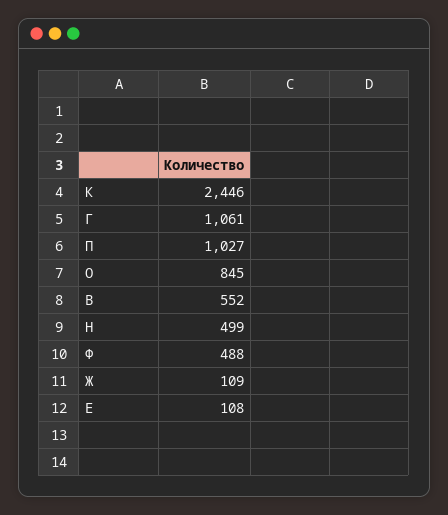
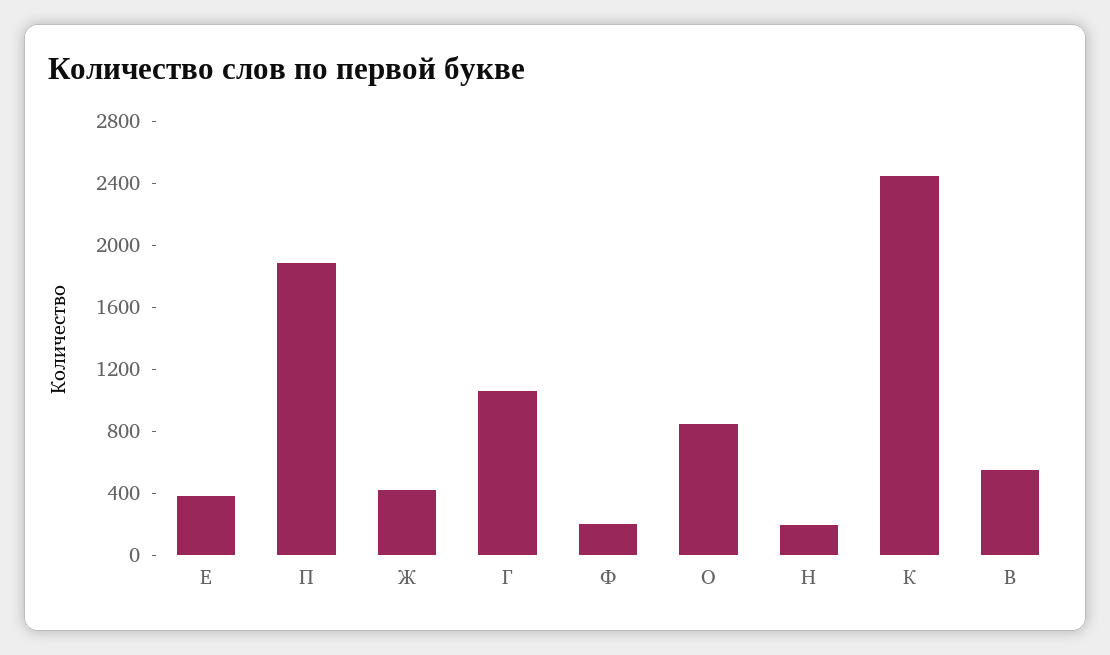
  {
    "К": 2446,
    "Г": 1061,
-   "П": 1027,
+   "П": 1900,
    "О": 845,
    "В": 552,
-   "Н": 499,
+   "Н": 200,
-   "Ф": 488,
+   "Ф": 200,
-   "Ж": 109,
+   "Ж": 400,
-   "Е": 108
+   "Е": 400
  }

